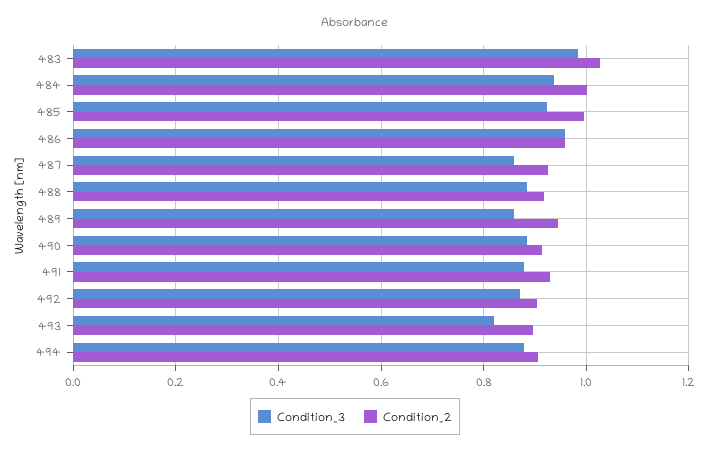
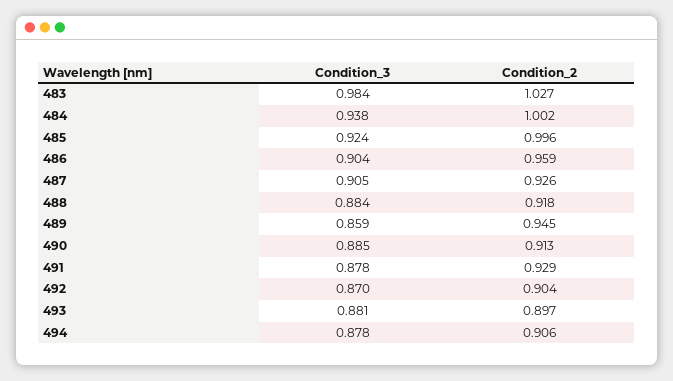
  {
    "Condition_3": {
      "483": 0.984,
      "484": 0.938,
      "485": 0.924,
-     "486": 0.96,
+     "486": 0.904,
-     "487": 0.86,
+     "487": 0.905,
      "488": 0.884,
      "489": 0.859,
      "490": 0.885,
      "491": 0.878,
      "492": 0.87,
-     "493": 0.82,
+     "493": 0.881,
      "494": 0.878
    },
    "Condition_2": {
      "483": 1.027,
      "484": 1.002,
      "485": 0.996,
      "486": 0.959,
      "487": 0.926,
      "488": 0.918,
      "489": 0.945,
      "490": 0.913,
      "491": 0.929,
      "492": 0.904,
      "493": 0.897,
      "494": 0.906
    }
  }

